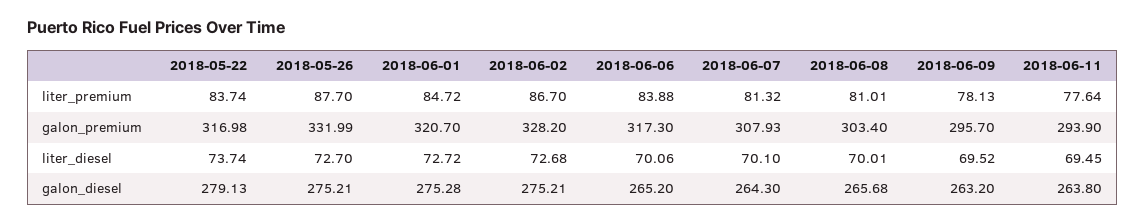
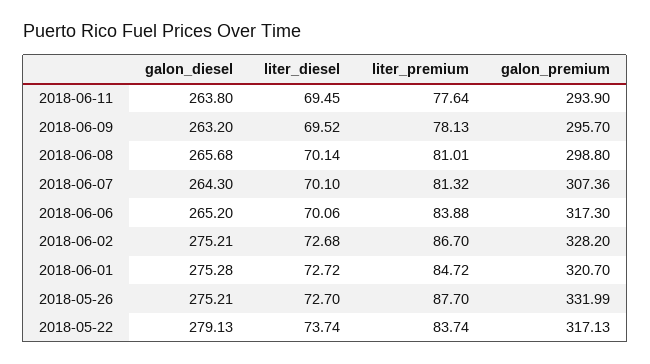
  {
    "2018-05-22": {
      "liter_premium": 83.74,
-     "galon_premium": 316.98,
+     "galon_premium": 317.13,
      "liter_diesel": 73.74,
      "galon_diesel": 279.13
    },
    "2018-05-26": {
      "liter_premium": 87.7,
      "galon_premium": 331.99,
      "liter_diesel": 72.7,
      "galon_diesel": 275.21
    },
    "2018-06-01": {
      "liter_premium": 84.72,
      "galon_premium": 320.7,
      "liter_diesel": 72.72,
      "galon_diesel": 275.28
    },
    "2018-06-02": {
      "liter_premium": 86.7,
      "galon_premium": 328.2,
      "liter_diesel": 72.68,
      "galon_diesel": 275.21
    },
    "2018-06-06": {
      "liter_premium": 83.88,
      "galon_premium": 317.3,
      "liter_diesel": 70.06,
      "galon_diesel": 265.2
    },
    "2018-06-07": {
      "liter_premium": 81.32,
-     "galon_premium": 307.93,
+     "galon_premium": 307.36,
      "liter_diesel": 70.1,
      "galon_diesel": 264.3
    },
    "2018-06-08": {
      "liter_premium": 81.01,
-     "galon_premium": 303.4,
+     "galon_premium": 298.8,
-     "liter_diesel": 70.01,
+     "liter_diesel": 70.14,
      "galon_diesel": 265.68
    },
    "2018-06-09": {
      "liter_premium": 78.13,
      "galon_premium": 295.7,
      "liter_diesel": 69.52,
      "galon_diesel": 263.2
    },
    "2018-06-11": {
      "liter_premium": 77.64,
      "galon_premium": 293.9,
      "liter_diesel": 69.45,
      "galon_diesel": 263.8
    }
  }

